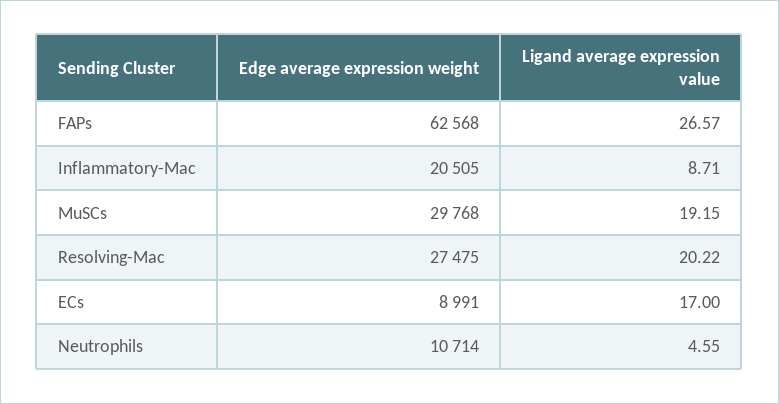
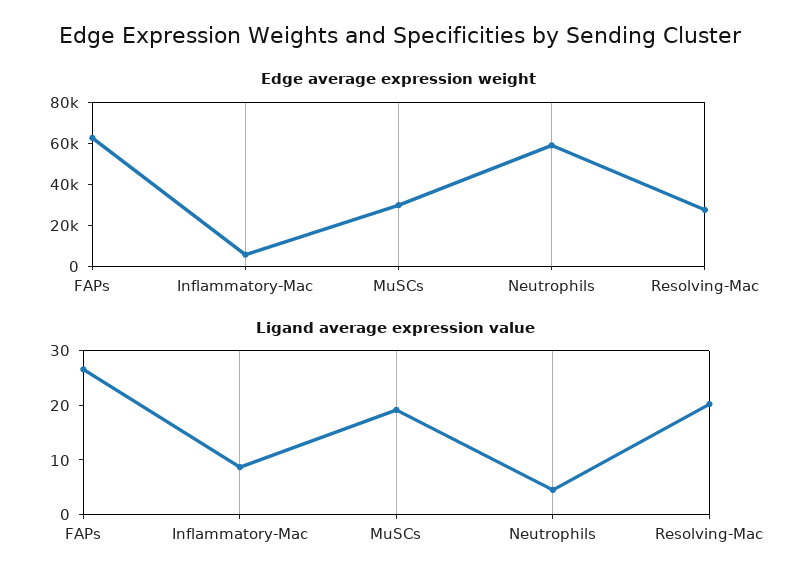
  {
    "Edge average expression weight": {
      "FAPs": 62568,
-     "Inflammatory-Mac": 20505,
+     "Inflammatory-Mac": 5000,
      "MuSCs": 29768,
      "Resolving-Mac": 27475,
-     "ECs": 8991,
-     "Neutrophils": 10714
+     "Neutrophils": 60000
    },
    "Ligand average expression value": {
      "FAPs": 26.57,
      "Inflammatory-Mac": 8.71,
      "MuSCs": 19.15,
      "Resolving-Mac": 20.22,
-     "ECs": 17,
      "Neutrophils": 4.55
    }
  }

